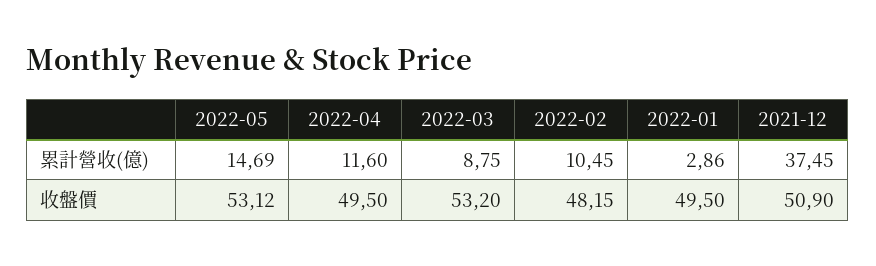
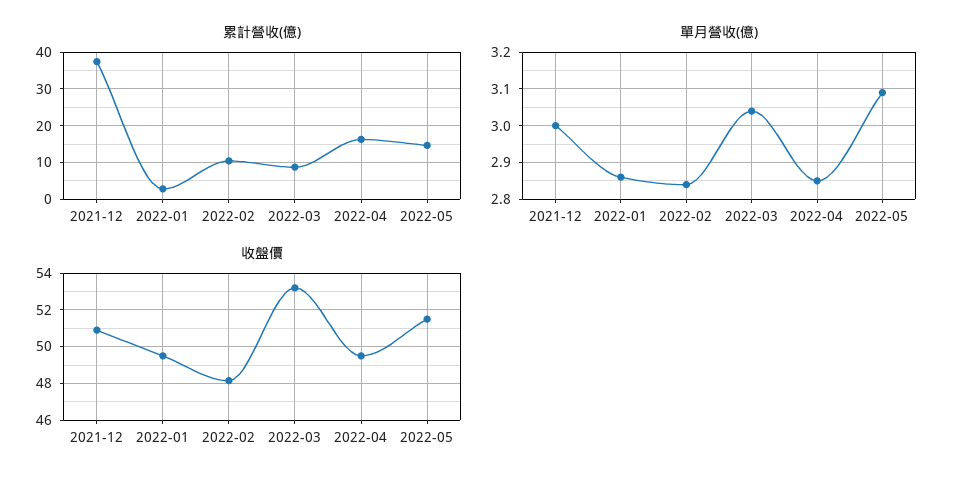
  {
    "累計營收(億)": {
      "2022-05": 14.69,
-     "2022-04": 11.6,
+     "2022-04": 16,
      "2022-03": 8.75,
      "2022-02": 10.45,
      "2022-01": 2.86,
      "2021-12": 37.45
    },
    "收盤價": {
-     "2022-05": 53.12,
+     "2022-05": 51.5,
      "2022-04": 49.5,
      "2022-03": 53.2,
      "2022-02": 48.15,
      "2022-01": 49.5,
      "2021-12": 50.9
-   }
+   },
+   "單月營收(億)": {
+     "2021-12": 3,
+     "2022-01": 2.85,
+     "2022-02": 2.85,
+     "2022-03": 3.05,
+     "2022-04": 2.85,
+     "2022-05": 3.1
+   }
  }

